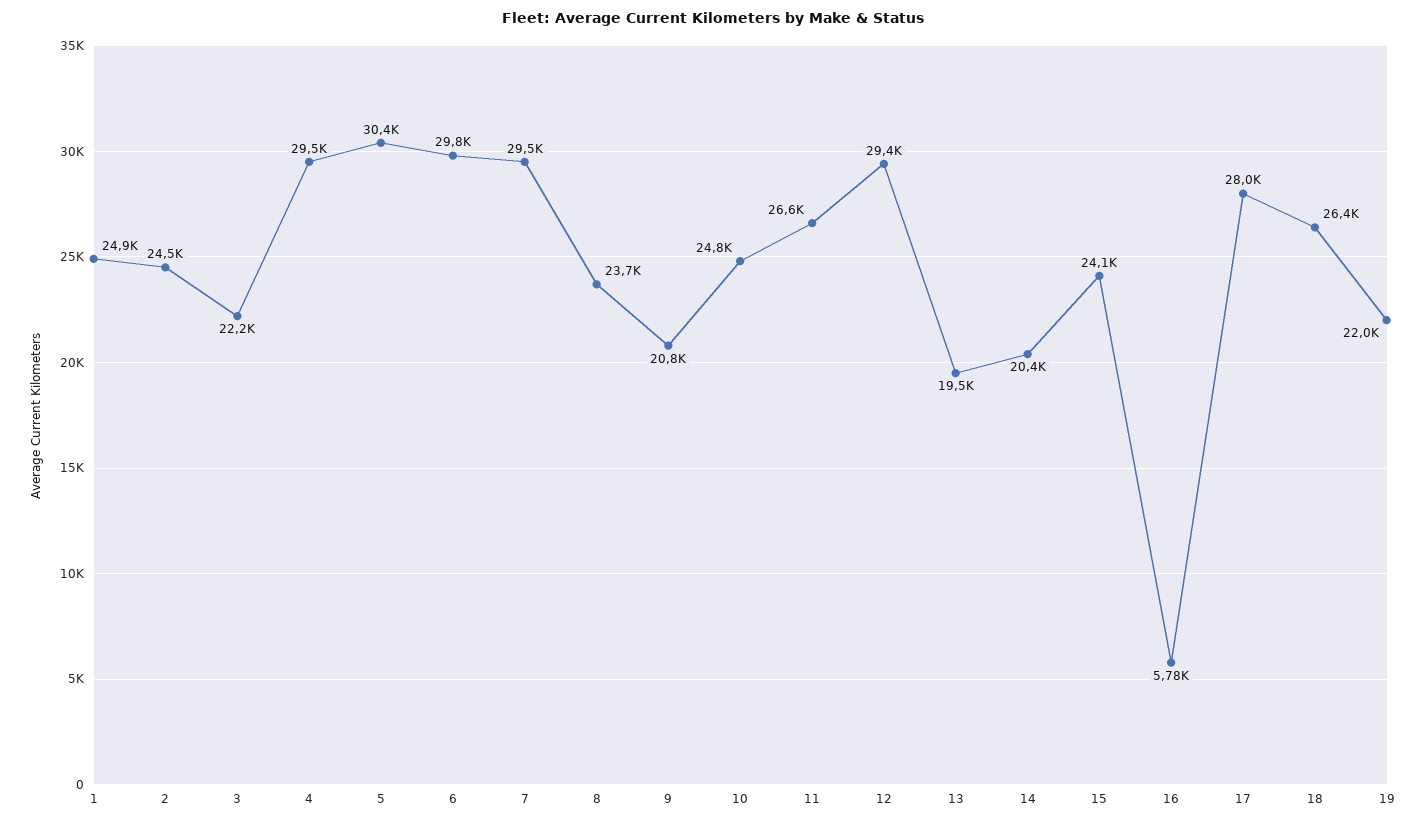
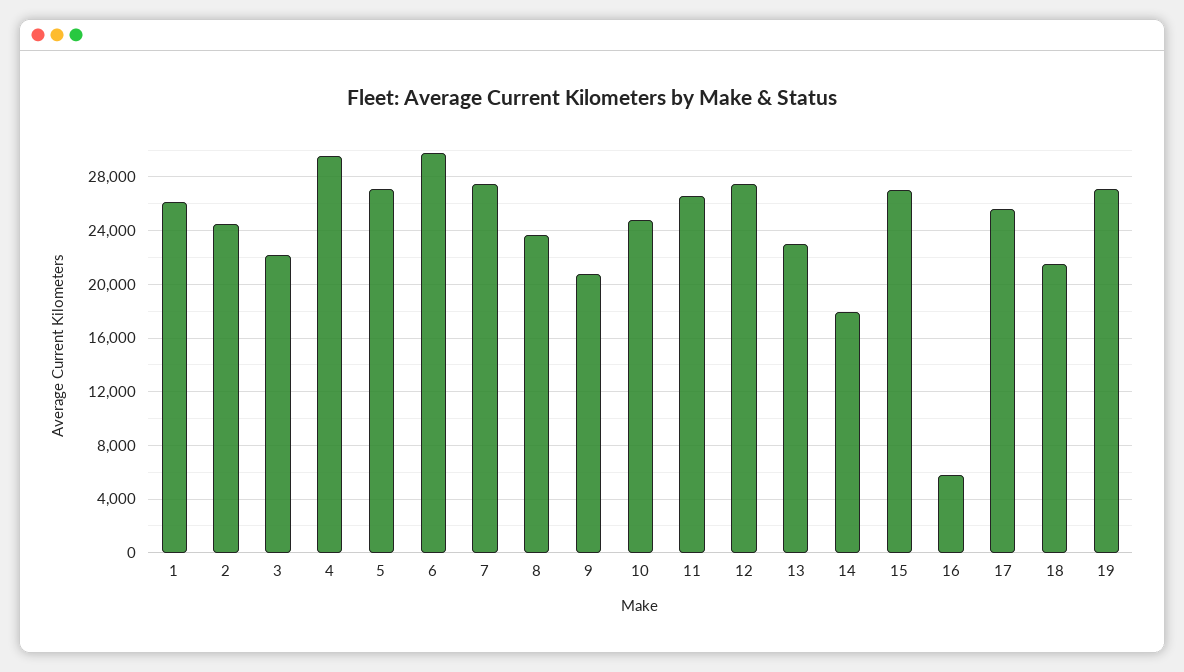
  {
-   "1": 24900,
+   "1": 26000,
    "2": 24500,
    "3": 22200,
    "4": 29500,
-   "5": 30400,
+   "5": 27000,
    "6": 29800,
-   "7": 29500,
+   "7": 27500,
    "8": 23700,
    "9": 20800,
    "10": 24800,
    "11": 26600,
-   "12": 29400,
+   "12": 27500,
-   "13": 19500,
+   "13": 23000,
-   "14": 20400,
+   "14": 18000,
-   "15": 24100,
+   "15": 27000,
    "16": 5780,
-   "17": 28000,
+   "17": 25500,
-   "18": 26400,
+   "18": 21500,
-   "19": 22000
+   "19": 27000
  }

